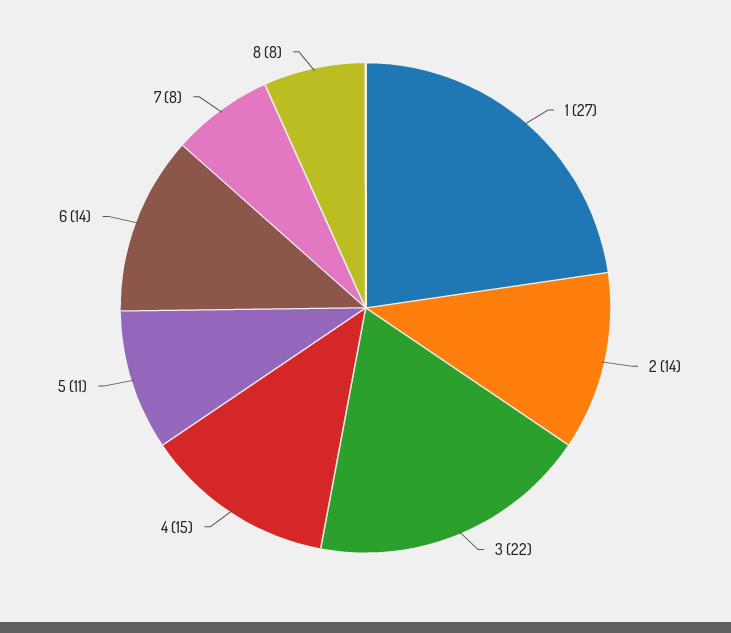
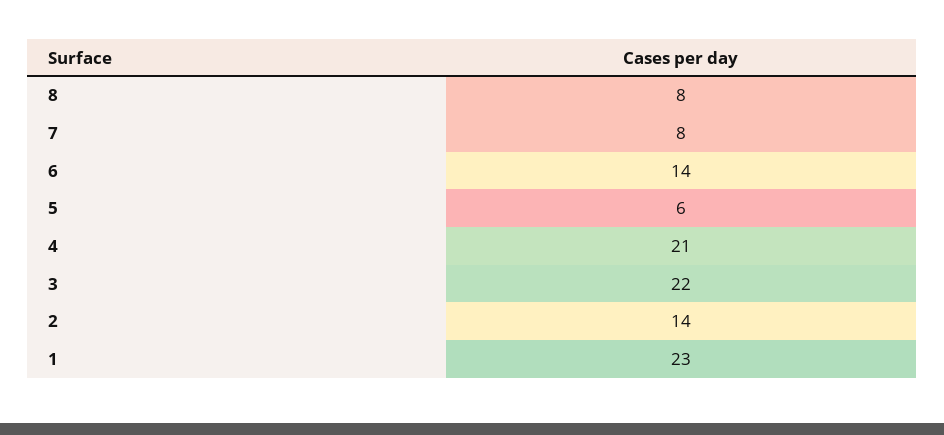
  {
-   "1": 27,
+   "1": 23,
    "2": 14,
    "3": 22,
-   "4": 15,
+   "4": 21,
-   "5": 11,
+   "5": 6,
    "6": 14,
    "7": 8,
    "8": 8
  }

